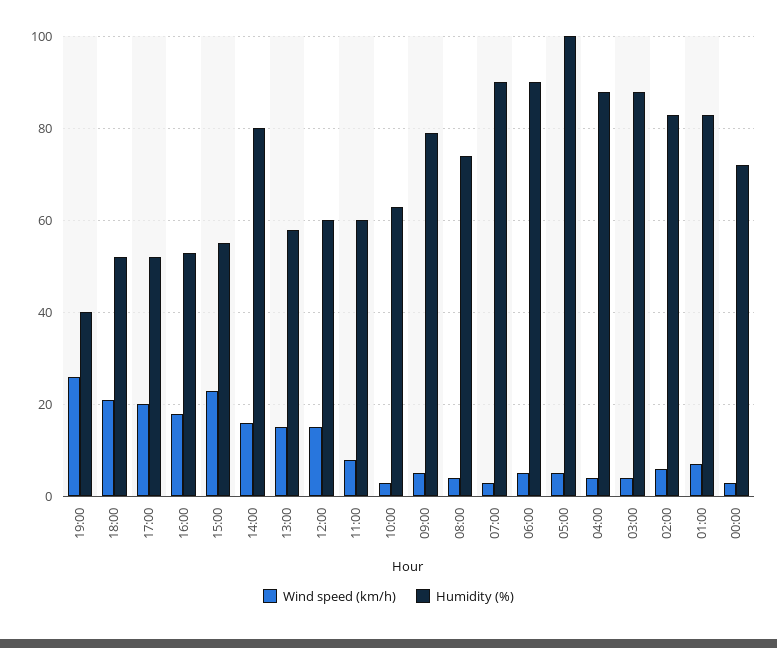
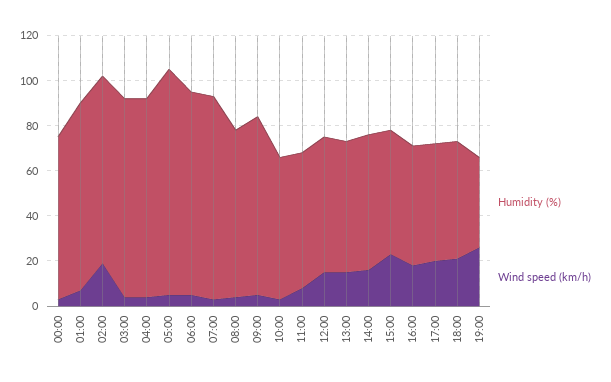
  {
    "Wind speed (km/h)": {
      "19:00": 25,
      "18:00": 20,
      "17:00": 20,
      "16:00": 20,
      "15:00": 25,
      "14:00": 15,
      "13:00": 15,
      "12:00": 15,
      "11:00": 10,
      "10:00": 5,
      "09:00": 5,
      "08:00": 5,
      "07:00": 5,
      "06:00": 5,
      "05:00": 5,
      "04:00": 5,
      "03:00": 5,
-     "02:00": 5,
+     "02:00": 20,
      "01:00": 5,
      "00:00": 5
    },
    "Humidity (%)": {
      "19:00": 40,
      "18:00": 50,
      "17:00": 50,
      "16:00": 55,
      "15:00": 55,
-     "14:00": 80,
+     "14:00": 60,
      "13:00": 60,
      "12:00": 60,
      "11:00": 60,
      "10:00": 65,
      "09:00": 80,
      "08:00": 75,
      "07:00": 90,
      "06:00": 90,
      "05:00": 100,
      "04:00": 90,
      "03:00": 90,
      "02:00": 85,
      "01:00": 85,
      "00:00": 70
    }
  }

